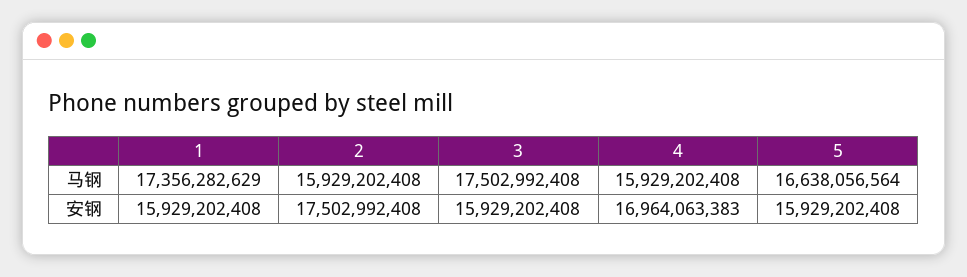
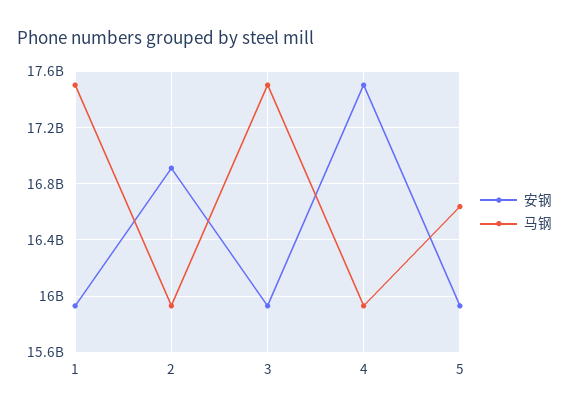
  {
    "马钢": {
-     "1": 17356282629,
+     "1": 17500000000,
      "2": 15929202408,
      "3": 17502992408,
      "4": 15929202408,
      "5": 16638056564
    },
    "安钢": {
      "1": 15929202408,
-     "2": 17502992408,
+     "2": 16900000000,
      "3": 15929202408,
-     "4": 16964063383,
+     "4": 17500000000,
      "5": 15929202408
    }
  }

